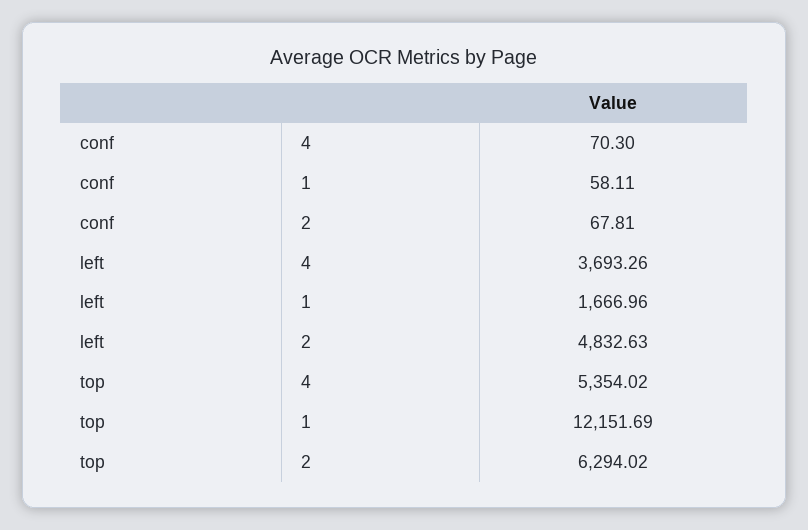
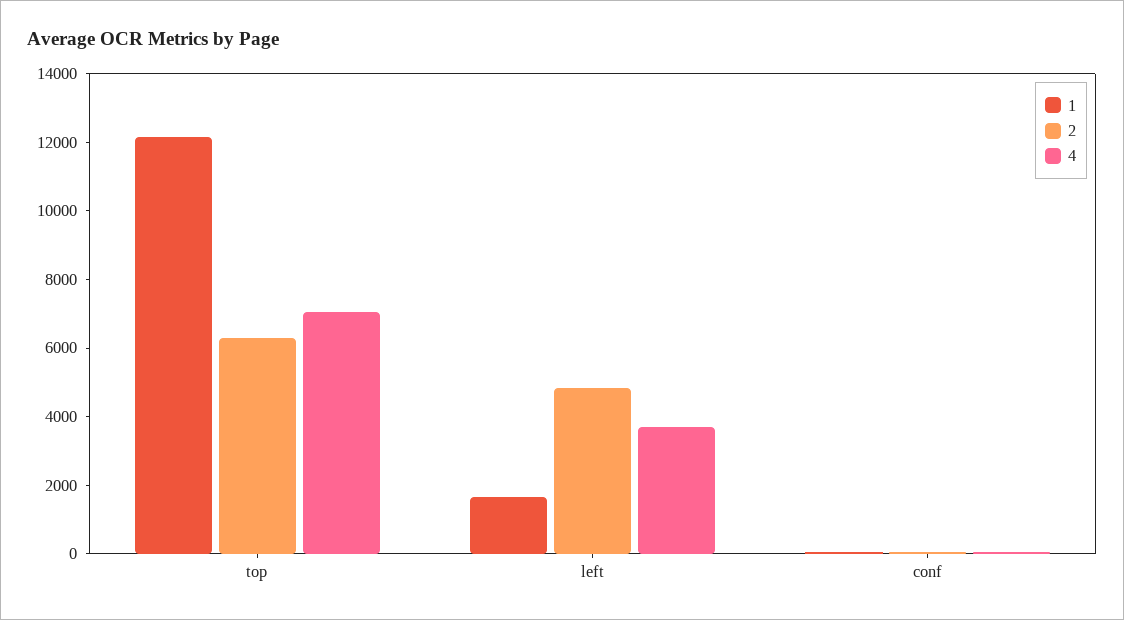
  {
    "4": {
      "conf": 70.3,
      "left": 3693.26,
-     "top": 5354.02
+     "top": 7000
    },
    "1": {
      "conf": 58.11,
      "left": 1666.96,
      "top": 12151.69
    },
    "2": {
      "conf": 67.81,
      "left": 4832.63,
      "top": 6294.02
    }
  }

